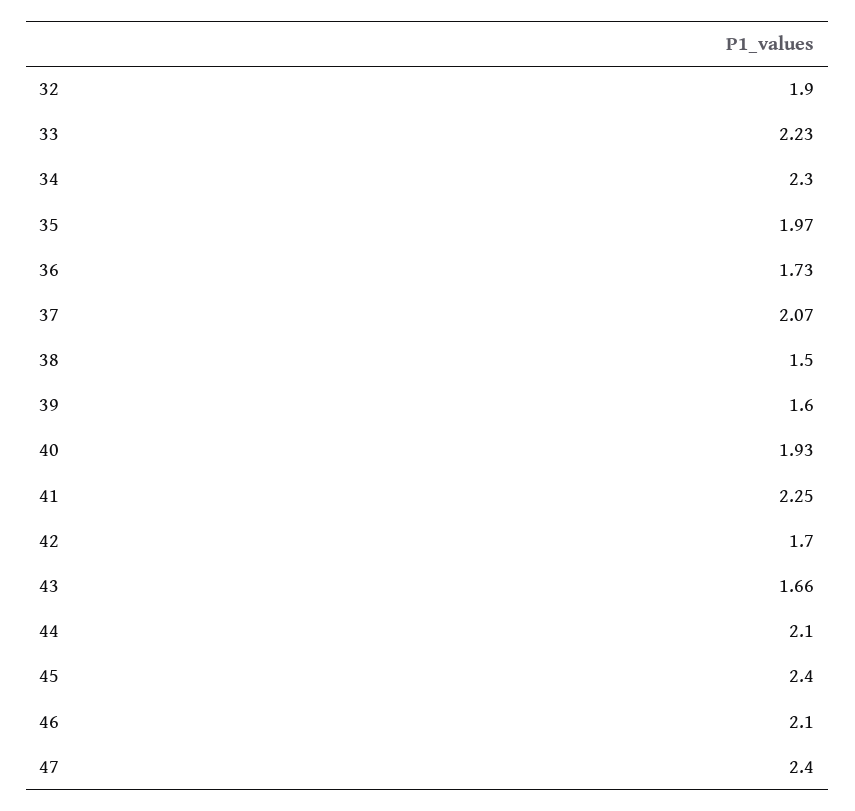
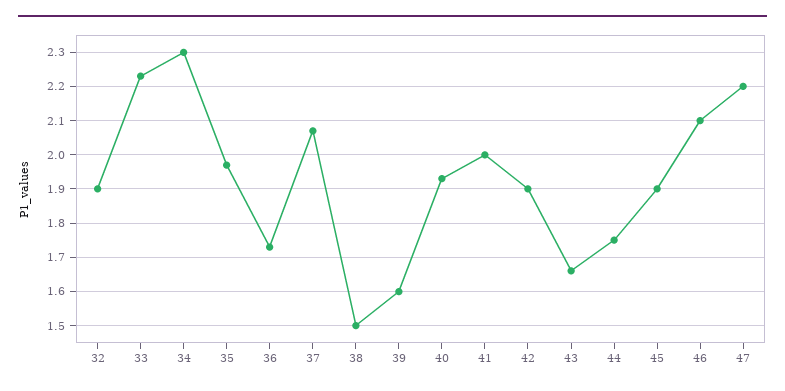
  {
    "32": 1.9,
    "33": 2.23,
    "34": 2.3,
    "35": 1.97,
    "36": 1.73,
    "37": 2.07,
    "38": 1.5,
    "39": 1.6,
    "40": 1.93,
-   "41": 2.25,
+   "41": 2,
-   "42": 1.7,
+   "42": 1.9,
    "43": 1.66,
-   "44": 2.1,
+   "44": 1.75,
-   "45": 2.4,
+   "45": 1.9,
    "46": 2.1,
-   "47": 2.4
+   "47": 2.2
  }

